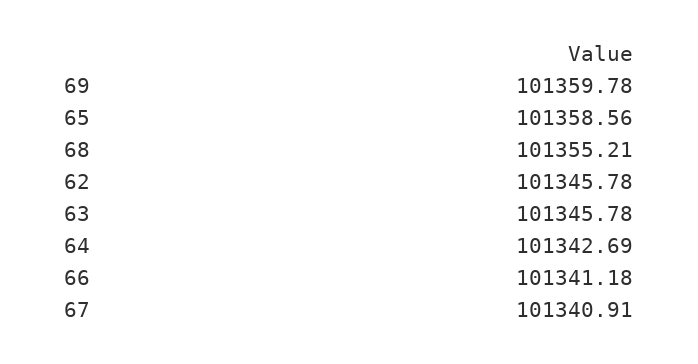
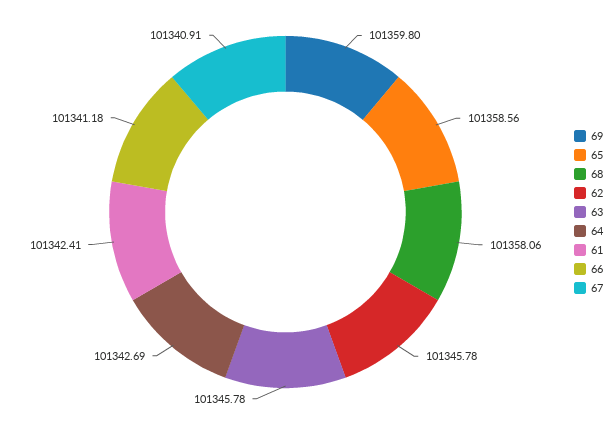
  {
-   "69": 101359.78,
+   "69": 101359.8,
    "65": 101358.56,
-   "68": 101355.21,
+   "68": 101358.06,
    "62": 101345.78,
    "63": 101345.78,
    "64": 101342.69,
    "66": 101341.18,
-   "67": 101340.91
+   "67": 101340.91,
+   "61": 101342.41
  }

